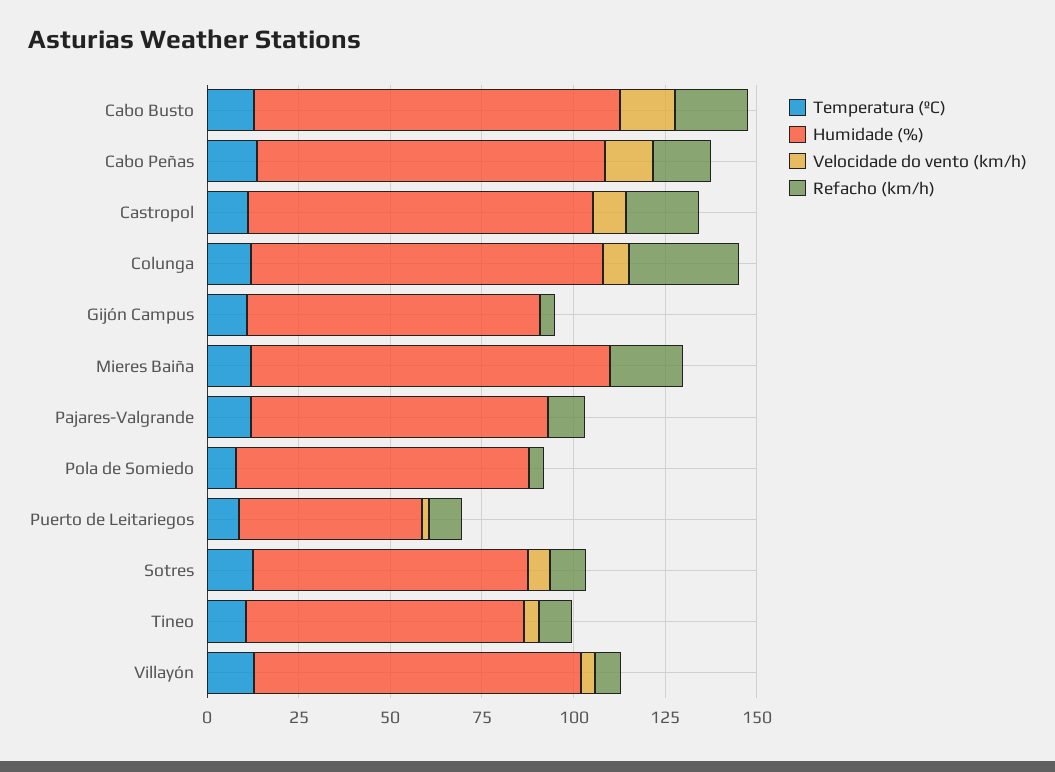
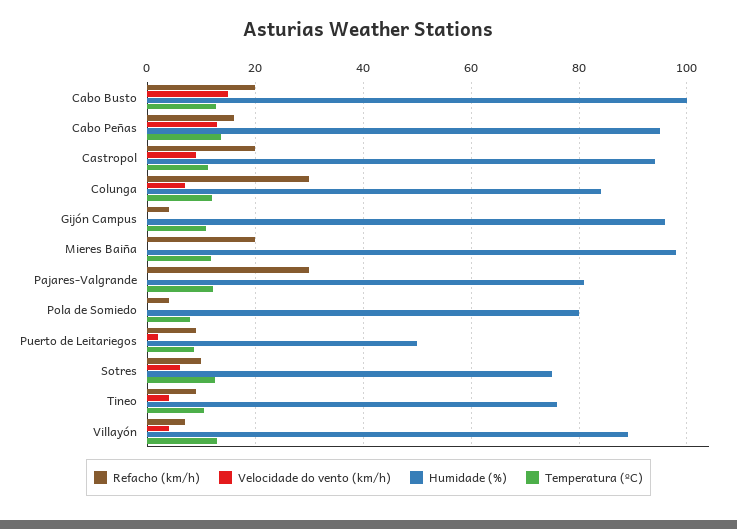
  {
    "Temperatura (ºC)": {
      "Cabo Busto": 12,
      "Cabo Peñas": 14,
      "Castropol": 12,
      "Colunga": 12,
      "Gijón Campus": 10,
      "Mieres Baiña": 12,
      "Pajares-Valgrande": 12,
      "Pola de Somiedo": 8,
      "Puerto de Leitariegos": 8,
      "Sotres": 12,
      "Tineo": 10,
      "Villayón": 12
    },
    "Humidade (%)": {
      "Cabo Busto": 100,
      "Cabo Peñas": 96,
      "Castropol": 94,
-     "Colunga": 95,
+     "Colunga": 84,
-     "Gijón Campus": 80,
+     "Gijón Campus": 96,
      "Mieres Baiña": 98,
      "Pajares-Valgrande": 82,
      "Pola de Somiedo": 80,
      "Puerto de Leitariegos": 50,
      "Sotres": 76,
      "Tineo": 76,
      "Villayón": 90
    },
    "Velocidade do vento (km/h)": {
      "Cabo Busto": 16,
      "Cabo Peñas": 14,
      "Castropol": 10,
      "Colunga": 8,
      "Gijón Campus": 0,
      "Mieres Baiña": 0,
      "Pajares-Valgrande": 0,
      "Pola de Somiedo": 0,
      "Puerto de Leitariegos": 2,
      "Sotres": 6,
      "Tineo": 4,
      "Villayón": 4
    },
    "Refacho (km/h)": {
      "Cabo Busto": 20,
      "Cabo Peñas": 16,
      "Castropol": 20,
      "Colunga": 30,
      "Gijón Campus": 4,
      "Mieres Baiña": 20,
-     "Pajares-Valgrande": 10,
+     "Pajares-Valgrande": 30,
      "Pola de Somiedo": 4,
      "Puerto de Leitariegos": 10,
      "Sotres": 10,
      "Tineo": 10,
      "Villayón": 8
    }
  }

